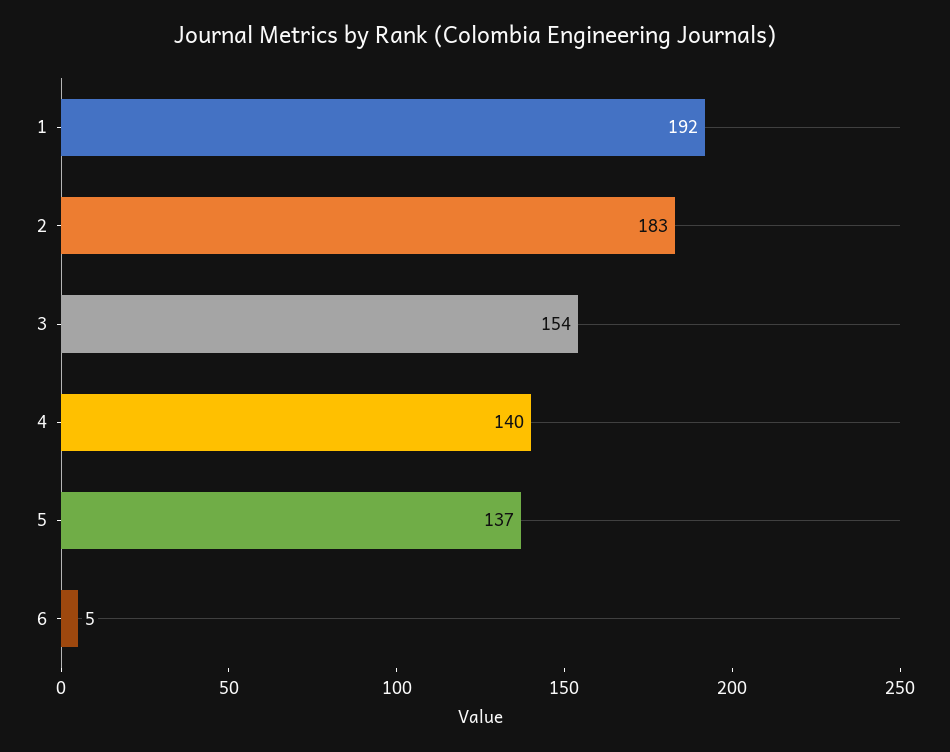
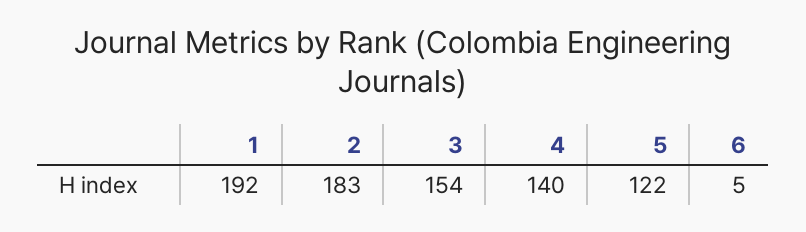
  {
    "1": 192,
    "2": 183,
    "3": 154,
    "4": 140,
-   "5": 137,
+   "5": 122,
    "6": 5
  }

